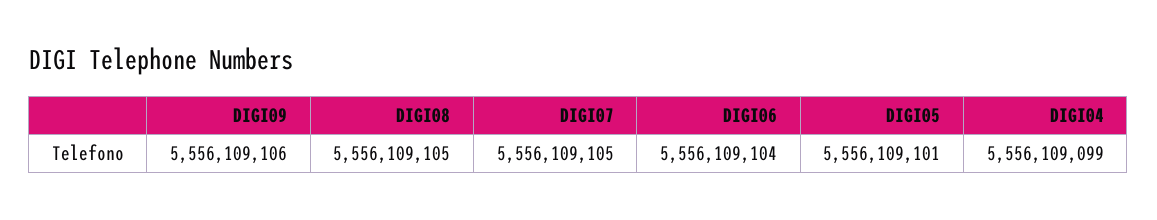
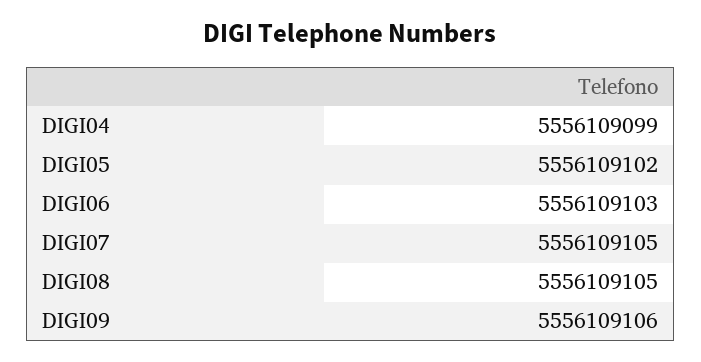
  {
    "DIGI09": 5556109106,
    "DIGI08": 5556109105,
    "DIGI07": 5556109105,
-   "DIGI06": 5556109104,
+   "DIGI06": 5556109103,
-   "DIGI05": 5556109101,
+   "DIGI05": 5556109102,
    "DIGI04": 5556109099
  }

